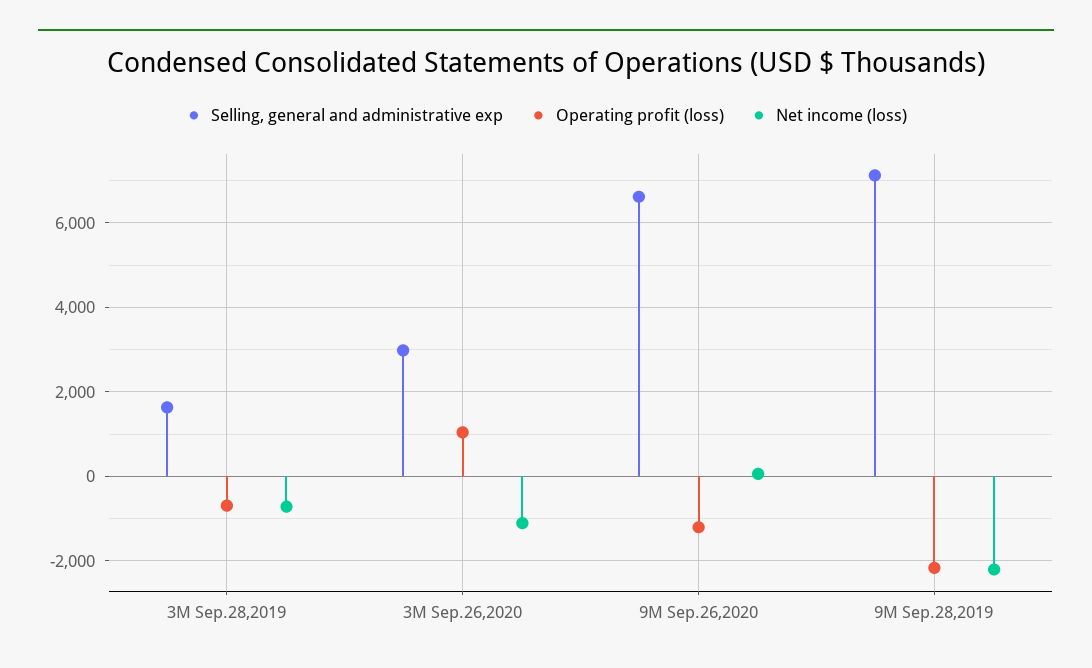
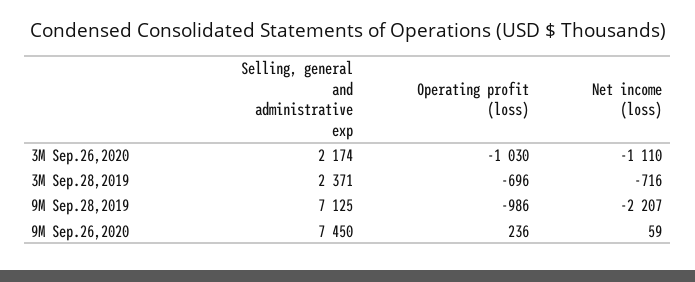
  {
    "Selling, general and administrative exp": {
-     "3M Sep.28,2019": 1600,
+     "3M Sep.28,2019": 2371,
-     "3M Sep.26,2020": 3000,
+     "3M Sep.26,2020": 2174,
-     "9M Sep.26,2020": 6600,
+     "9M Sep.26,2020": 7450,
      "9M Sep.28,2019": 7125
    },
    "Operating profit (loss)": {
      "3M Sep.28,2019": -696,
-     "3M Sep.26,2020": 1000,
+     "3M Sep.26,2020": -1030,
-     "9M Sep.26,2020": -1200,
+     "9M Sep.26,2020": 236,
-     "9M Sep.28,2019": -2200
+     "9M Sep.28,2019": -986
    },
    "Net income (loss)": {
      "3M Sep.28,2019": -716,
      "3M Sep.26,2020": -1110,
      "9M Sep.26,2020": 59,
      "9M Sep.28,2019": -2207
    }
  }

